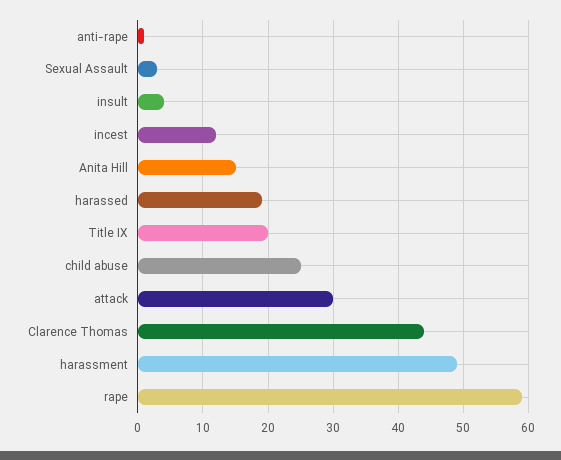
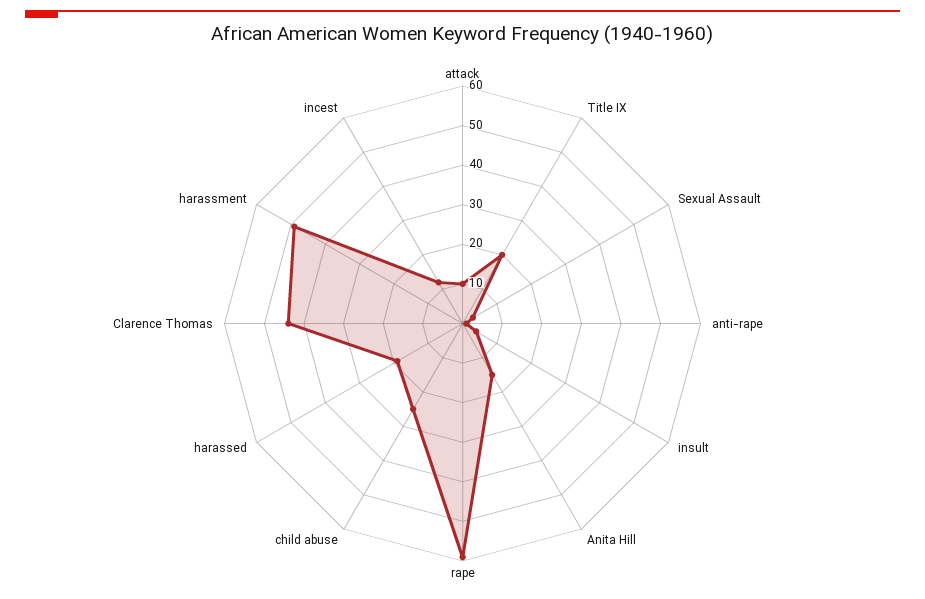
  {
    "anti-rape": 1,
    "Sexual Assault": 3,
    "insult": 4,
    "incest": 12,
    "Anita Hill": 15,
    "harassed": 19,
    "Title IX": 20,
    "child abuse": 25,
-   "attack": 30,
+   "attack": 10,
    "Clarence Thomas": 44,
    "harassment": 49,
    "rape": 59
  }

